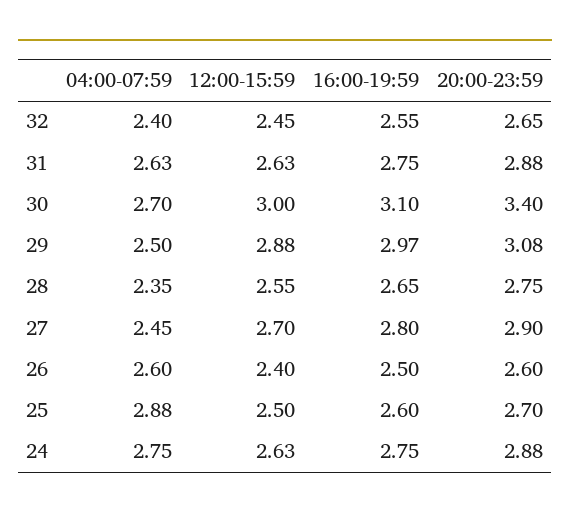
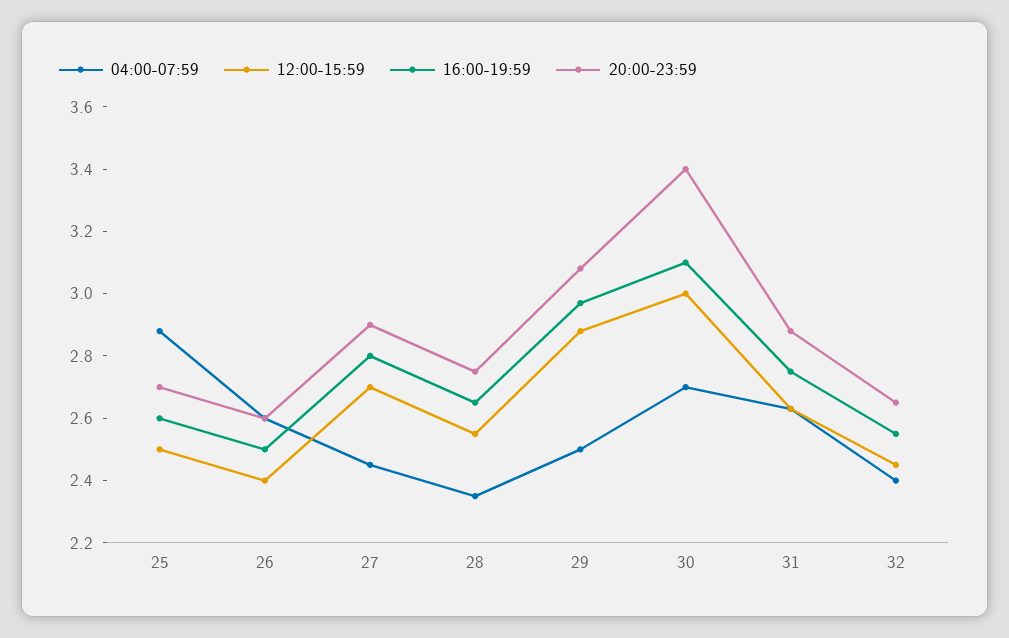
  {
    "04:00-07:59": {
      "32": 2.4,
      "31": 2.63,
      "30": 2.7,
      "29": 2.5,
      "28": 2.35,
      "27": 2.45,
      "26": 2.6,
-     "25": 2.88,
+     "25": 2.88
-     "24": 2.75
    },
    "12:00-15:59": {
      "32": 2.45,
      "31": 2.63,
      "30": 3,
      "29": 2.88,
      "28": 2.55,
      "27": 2.7,
      "26": 2.4,
-     "25": 2.5,
+     "25": 2.5
-     "24": 2.63
    },
    "16:00-19:59": {
      "32": 2.55,
      "31": 2.75,
      "30": 3.1,
      "29": 2.97,
      "28": 2.65,
      "27": 2.8,
      "26": 2.5,
-     "25": 2.6,
+     "25": 2.6
-     "24": 2.75
    },
    "20:00-23:59": {
      "32": 2.65,
      "31": 2.88,
      "30": 3.4,
      "29": 3.08,
      "28": 2.75,
      "27": 2.9,
      "26": 2.6,
-     "25": 2.7,
+     "25": 2.7
-     "24": 2.88
    }
  }

